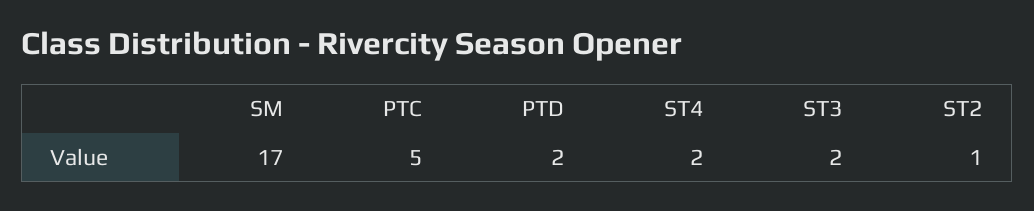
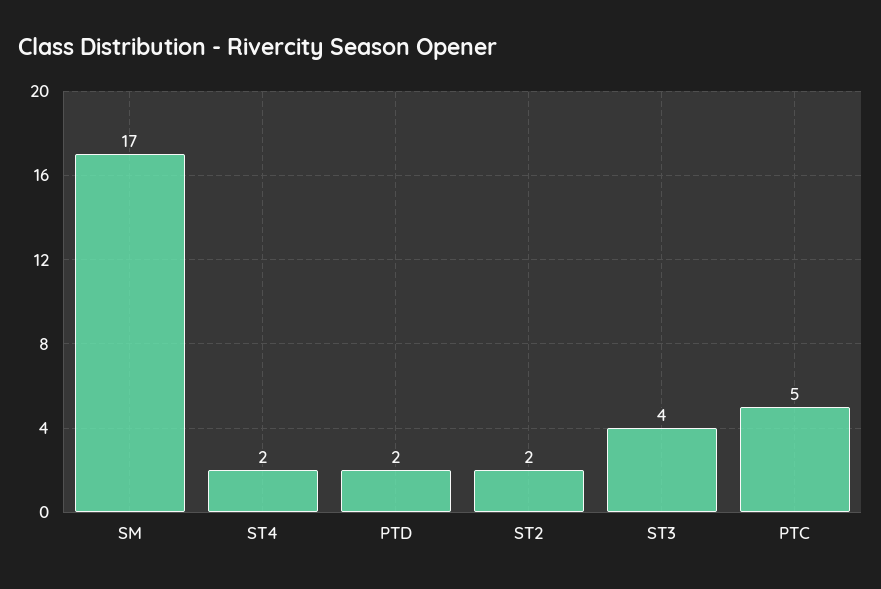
  {
    "SM": 17,
    "PTC": 5,
    "PTD": 2,
    "ST4": 2,
-   "ST3": 2,
+   "ST3": 4,
-   "ST2": 1
+   "ST2": 2
  }

